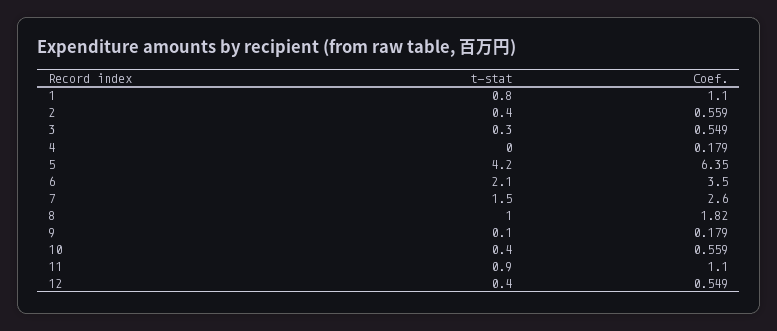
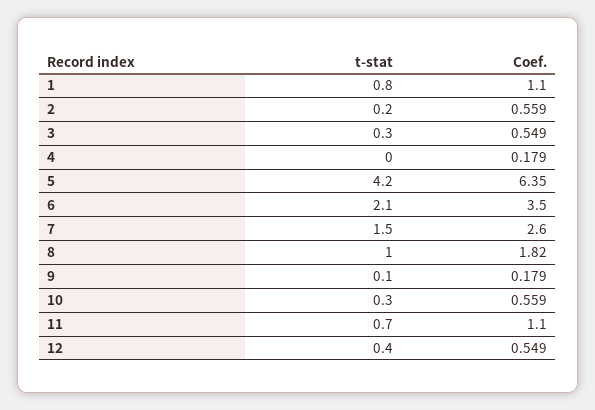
  {
    "t-stat": {
      "1": 0.8,
-     "2": 0.4,
+     "2": 0.2,
      "3": 0.3,
      "4": 0,
      "5": 4.2,
      "6": 2.1,
      "7": 1.5,
      "8": 1,
      "9": 0.1,
-     "10": 0.4,
+     "10": 0.3,
-     "11": 0.9,
+     "11": 0.7,
      "12": 0.4
    },
    "Coef.": {
      "1": 1.1,
      "2": 0.559,
      "3": 0.549,
      "4": 0.179,
      "5": 6.35,
      "6": 3.5,
      "7": 2.6,
      "8": 1.82,
      "9": 0.179,
      "10": 0.559,
      "11": 1.1,
      "12": 0.549
    }
  }

